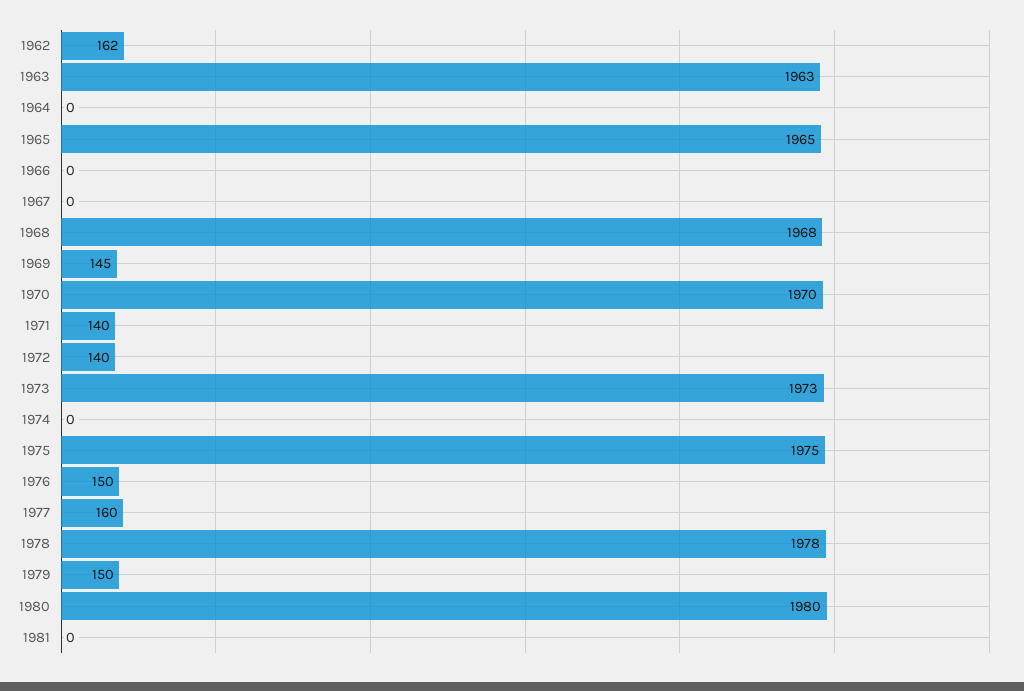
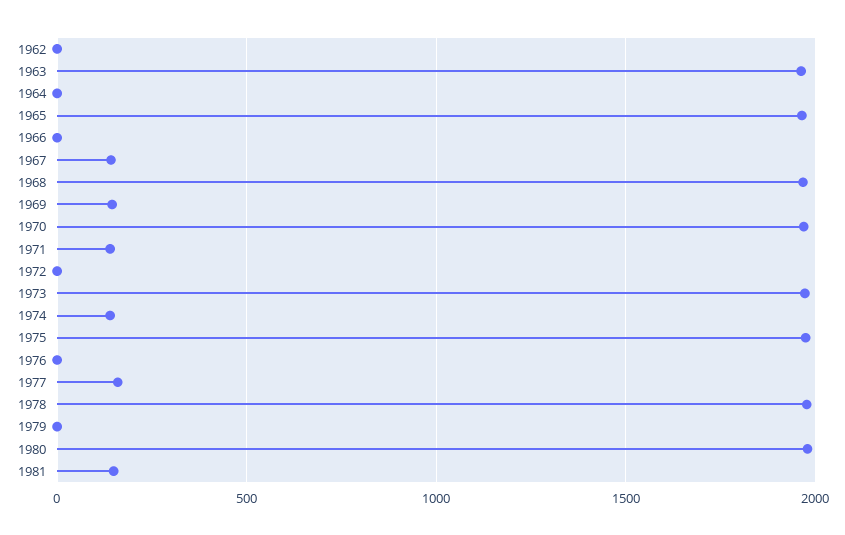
  {
-   "1962": 162,
+   "1962": 0,
    "1963": 1963,
    "1964": 0,
    "1965": 1965,
    "1966": 0,
-   "1967": 0,
+   "1967": 150,
    "1968": 1968,
    "1969": 145,
    "1970": 1970,
    "1971": 140,
-   "1972": 140,
+   "1972": 0,
    "1973": 1973,
-   "1974": 0,
+   "1974": 150,
    "1975": 1975,
-   "1976": 150,
+   "1976": 0,
    "1977": 160,
    "1978": 1978,
-   "1979": 150,
+   "1979": 0,
    "1980": 1980,
-   "1981": 0
+   "1981": 150
  }

